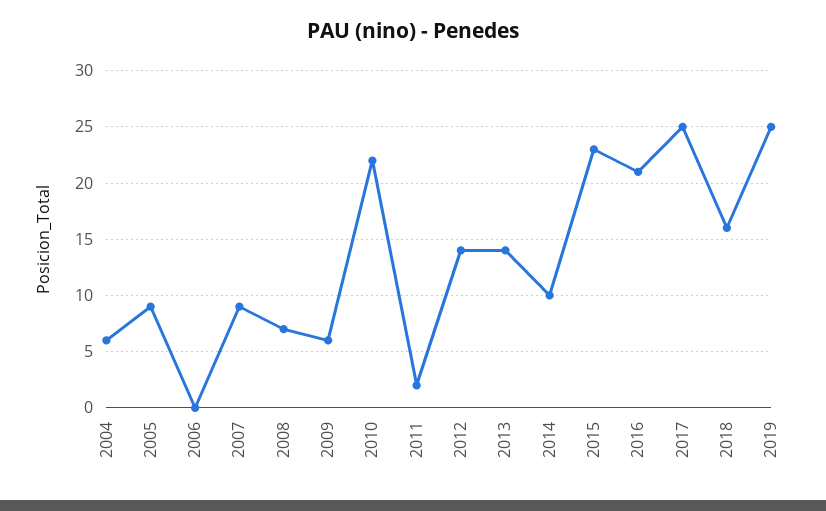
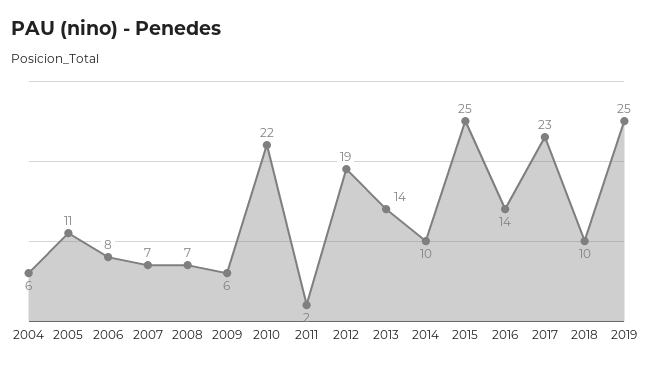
  {
    "2004": 6,
-   "2005": 9,
+   "2005": 11,
-   "2006": 0,
+   "2006": 8,
-   "2007": 9,
+   "2007": 7,
    "2008": 7,
    "2009": 6,
    "2010": 22,
    "2011": 2,
-   "2012": 14,
+   "2012": 19,
    "2013": 14,
    "2014": 10,
-   "2015": 23,
+   "2015": 25,
-   "2016": 21,
+   "2016": 14,
-   "2017": 25,
+   "2017": 23,
-   "2018": 16,
+   "2018": 10,
    "2019": 25
  }

